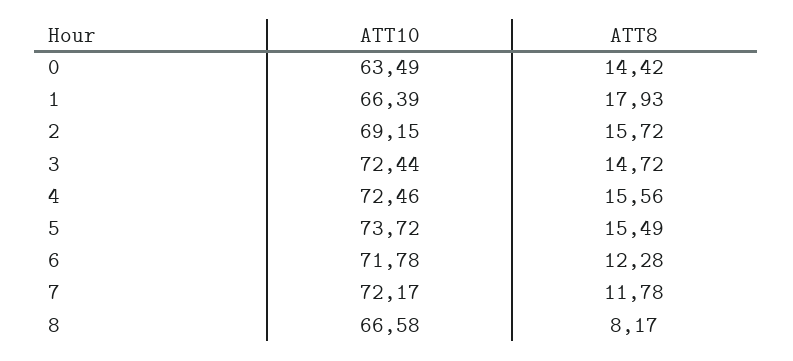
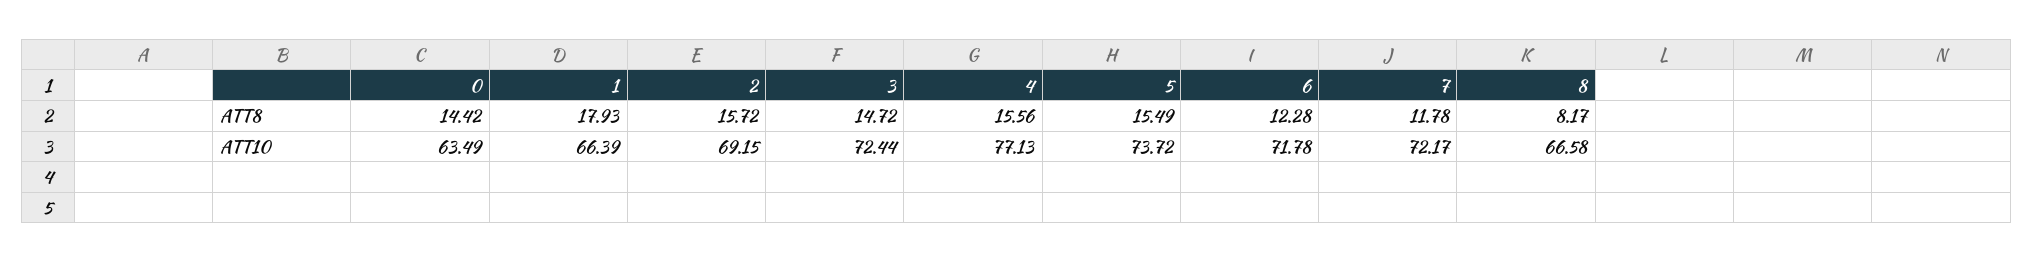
  {
    "ATT10": {
      "0": 63.49,
      "1": 66.39,
      "2": 69.15,
      "3": 72.44,
-     "4": 72.46,
+     "4": 77.13,
      "5": 73.72,
      "6": 71.78,
      "7": 72.17,
      "8": 66.58
    },
    "ATT8": {
      "0": 14.42,
      "1": 17.93,
      "2": 15.72,
      "3": 14.72,
      "4": 15.56,
      "5": 15.49,
      "6": 12.28,
      "7": 11.78,
      "8": 8.17
    }
  }

